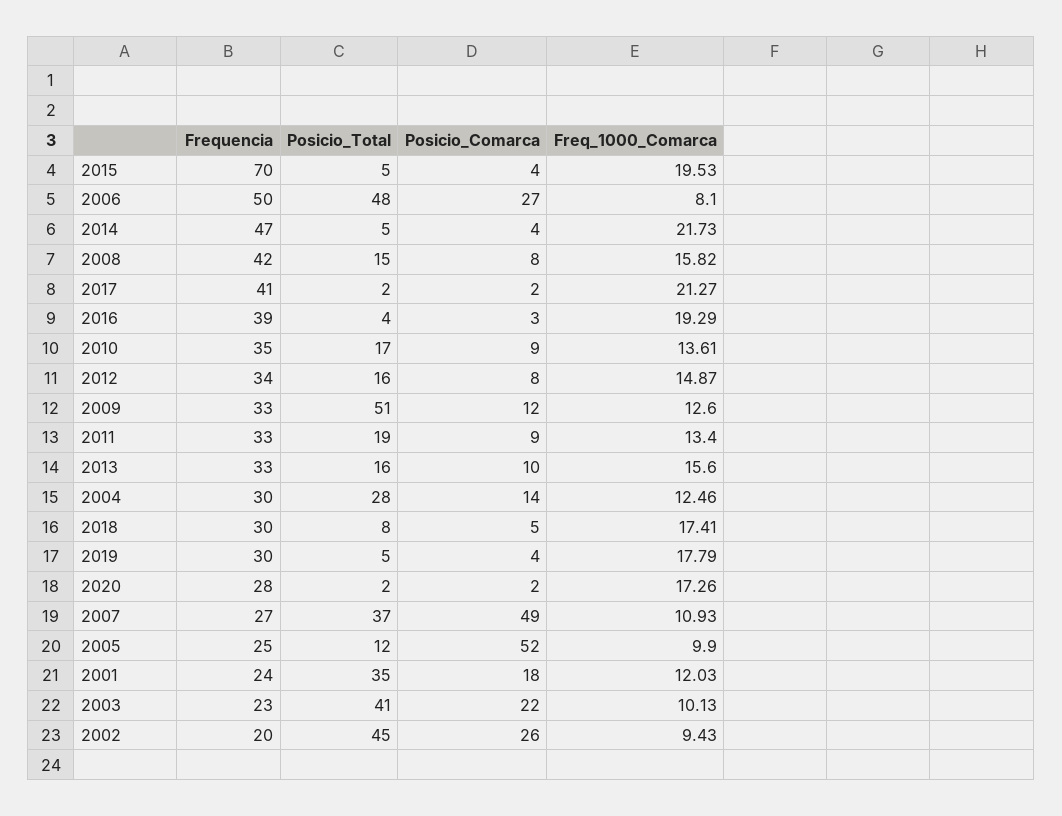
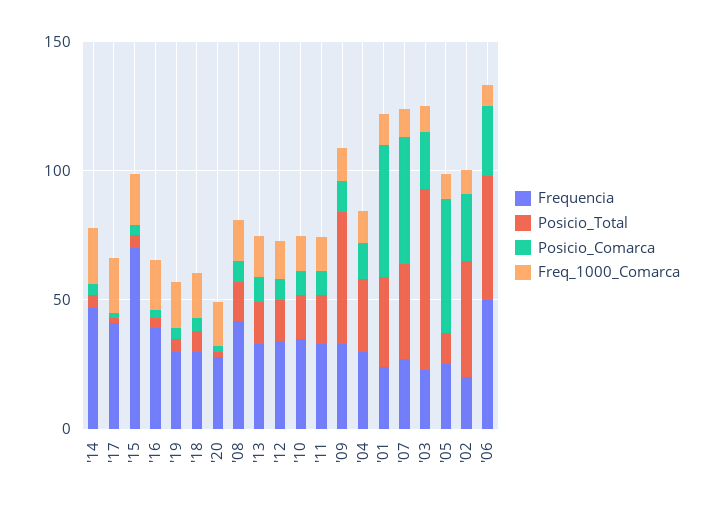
  {
    "Frequencia": {
      "2015": 70,
      "2006": 50,
      "2014": 47,
      "2008": 42,
      "2017": 41,
      "2016": 39,
      "2010": 35,
      "2012": 34,
      "2009": 33,
      "2011": 33,
      "2013": 33,
      "2004": 30,
      "2018": 30,
      "2019": 30,
      "2020": 28,
      "2007": 27,
      "2005": 25,
      "2001": 24,
      "2003": 23,
      "2002": 20
    },
    "Posicio_Total": {
      "2015": 5,
      "2006": 48,
      "2014": 5,
      "2008": 15,
      "2017": 2,
      "2016": 4,
      "2010": 17,
      "2012": 16,
      "2009": 51,
      "2011": 19,
      "2013": 16,
      "2004": 28,
      "2018": 8,
      "2019": 5,
      "2020": 2,
      "2007": 37,
      "2005": 12,
      "2001": 35,
-     "2003": 41,
+     "2003": 70,
      "2002": 45
    },
    "Posicio_Comarca": {
      "2015": 4,
      "2006": 27,
      "2014": 4,
      "2008": 8,
      "2017": 2,
      "2016": 3,
      "2010": 9,
      "2012": 8,
      "2009": 12,
      "2011": 9,
      "2013": 10,
      "2004": 14,
      "2018": 5,
      "2019": 4,
      "2020": 2,
      "2007": 49,
      "2005": 52,
-     "2001": 18,
+     "2001": 50,
      "2003": 22,
      "2002": 26
    },
    "Freq_1000_Comarca": {
      "2015": 19.53,
      "2006": 8.1,
      "2014": 21.73,
      "2008": 15.82,
      "2017": 21.27,
      "2016": 19.29,
      "2010": 13.61,
      "2012": 14.87,
      "2009": 12.6,
      "2011": 13.4,
      "2013": 15.6,
      "2004": 12.46,
      "2018": 17.41,
      "2019": 17.79,
      "2020": 17.26,
      "2007": 10.93,
      "2005": 9.9,
      "2001": 12.03,
      "2003": 10.13,
      "2002": 9.43
    }
  }

